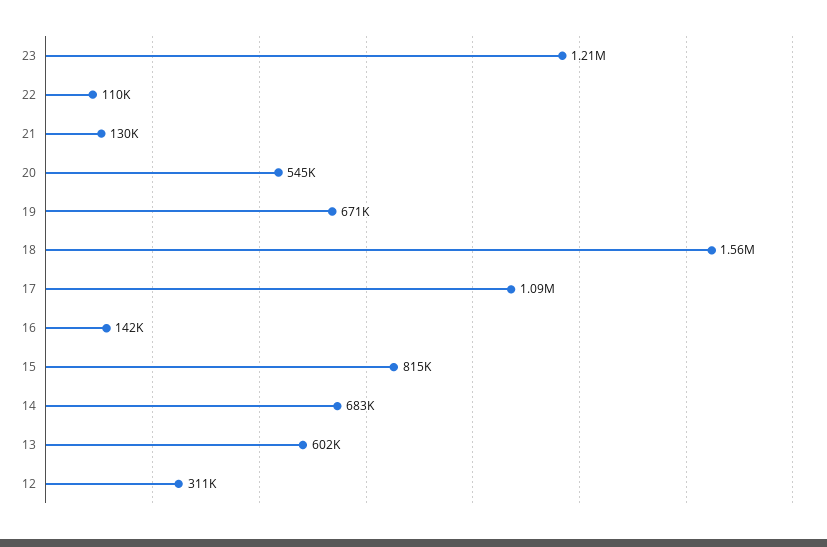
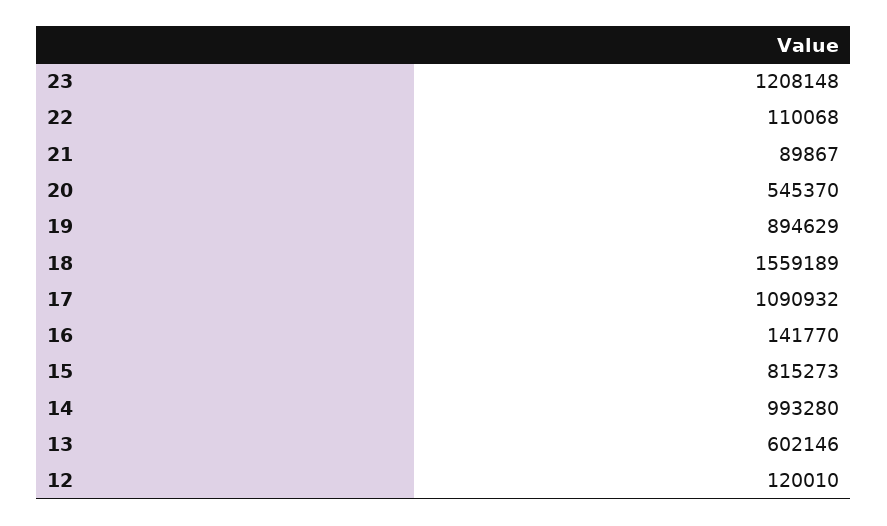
  {
    "23": 1208148,
    "22": 110068,
-   "21": 130000,
+   "21": 89867,
    "20": 545370,
-   "19": 671000,
+   "19": 894629,
    "18": 1559189,
    "17": 1090932,
    "16": 141770,
    "15": 815273,
-   "14": 683000,
+   "14": 993280,
    "13": 602146,
-   "12": 311000
+   "12": 120010
  }

